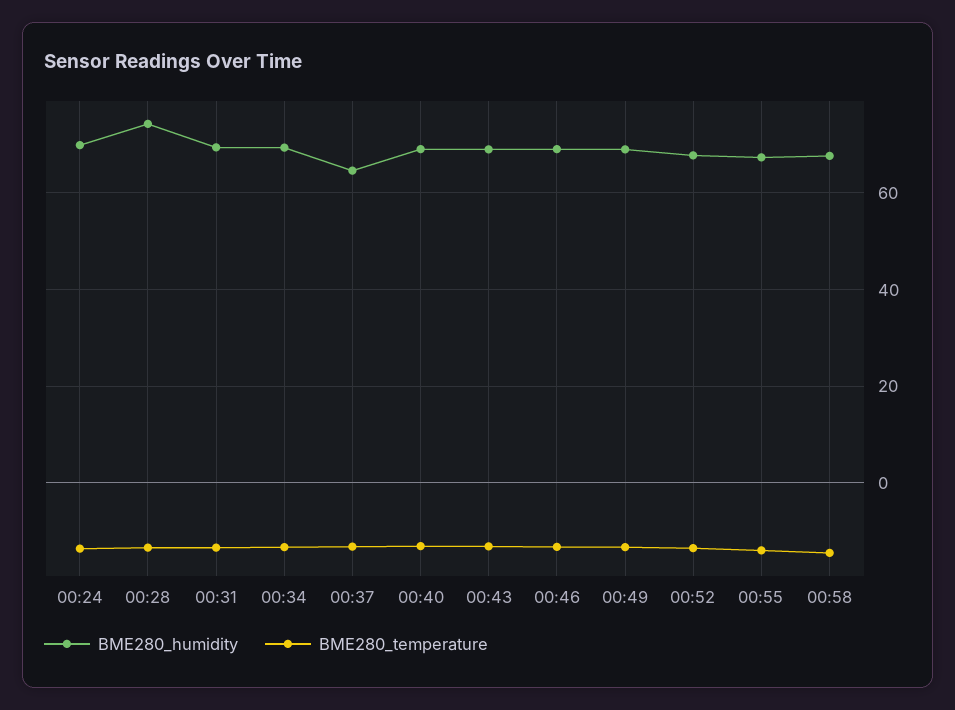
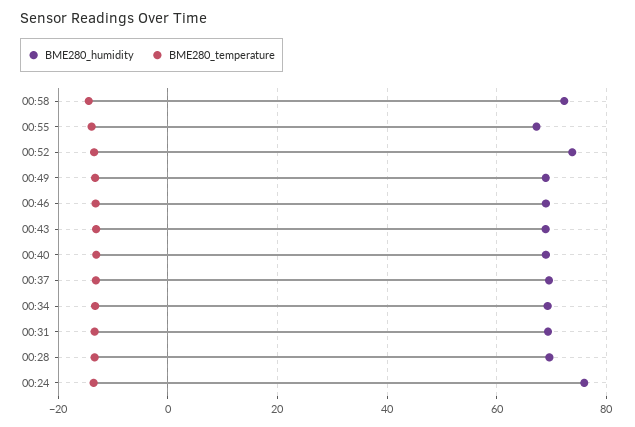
  {
    "BME280_humidity": {
-     "00:24": 70,
+     "00:24": 76,
-     "00:28": 74,
+     "00:28": 70,
      "00:31": 70,
      "00:34": 70,
-     "00:37": 64,
+     "00:37": 70,
      "00:40": 68,
      "00:43": 68,
      "00:46": 70,
      "00:49": 68,
-     "00:52": 68,
+     "00:52": 74,
      "00:55": 68,
-     "00:58": 68
+     "00:58": 72
    },
    "BME280_temperature": {
      "00:24": -14,
      "00:28": -14,
      "00:31": -14,
      "00:34": -14,
      "00:37": -14,
      "00:40": -14,
      "00:43": -14,
      "00:46": -14,
      "00:49": -14,
      "00:52": -14,
      "00:55": -14,
      "00:58": -14
    }
  }

